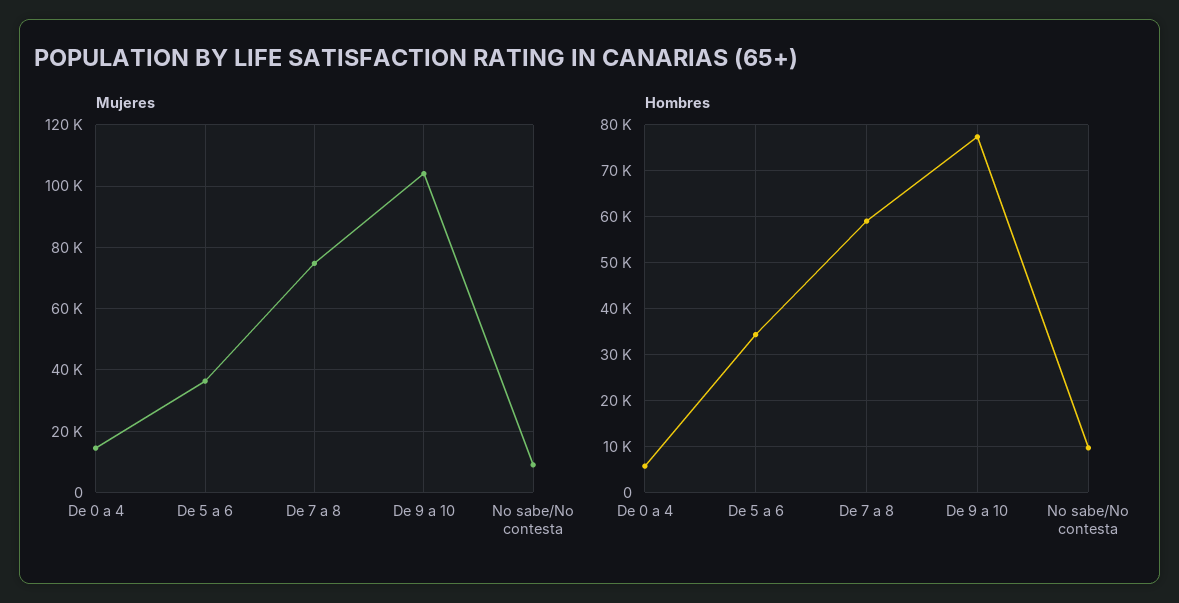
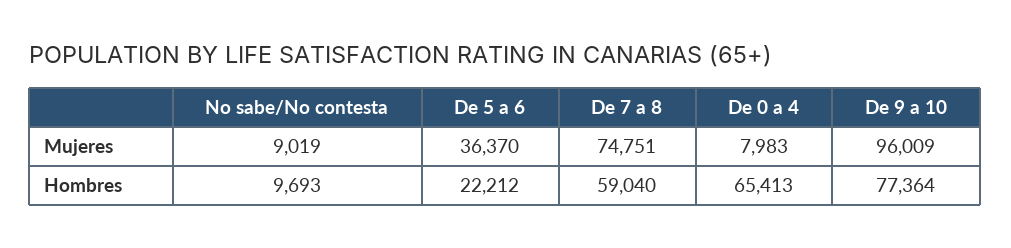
  {
    "Mujeres": {
-     "De 0 a 4": 14000,
+     "De 0 a 4": 7983,
      "De 5 a 6": 36370,
      "De 7 a 8": 74751,
-     "De 9 a 10": 104000,
+     "De 9 a 10": 96009,
      "No sabe/No contesta": 9019
    },
    "Hombres": {
-     "De 0 a 4": 6000,
+     "De 0 a 4": 65413,
-     "De 5 a 6": 34000,
+     "De 5 a 6": 22212,
      "De 7 a 8": 59040,
      "De 9 a 10": 77364,
      "No sabe/No contesta": 9693
    }
  }

